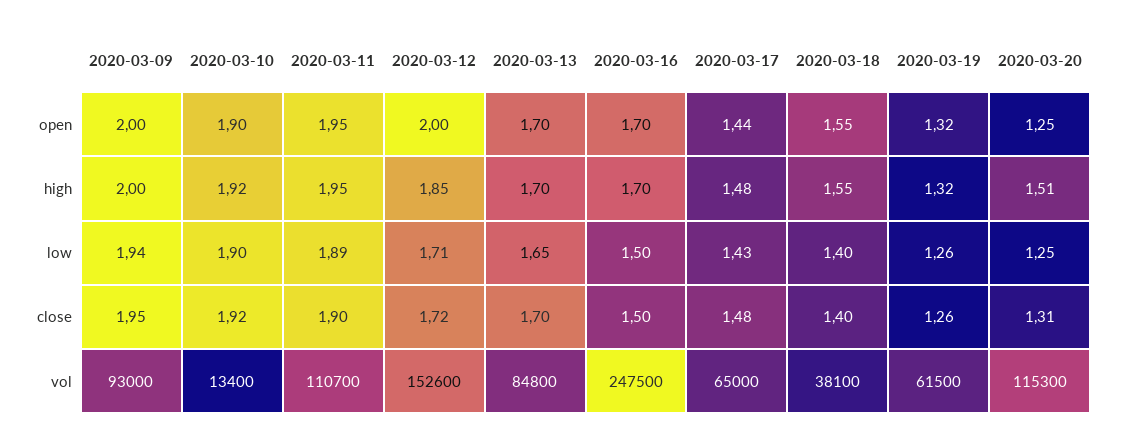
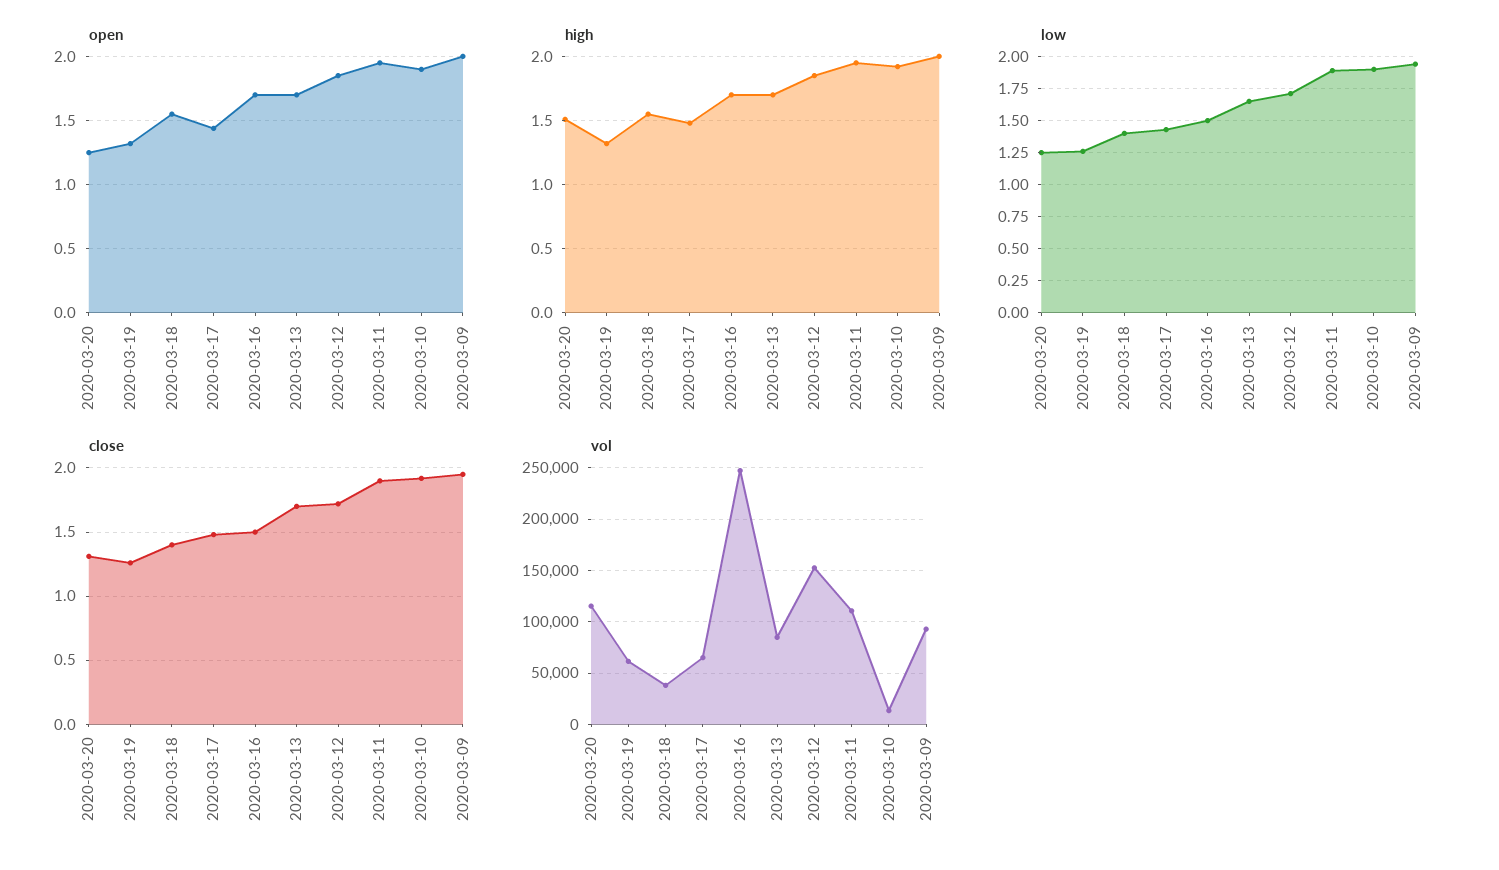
  {
    "open": {
      "2020-03-09": 2,
      "2020-03-10": 1.9,
      "2020-03-11": 1.95,
-     "2020-03-12": 2,
+     "2020-03-12": 1.85,
      "2020-03-13": 1.7,
      "2020-03-16": 1.7,
      "2020-03-17": 1.44,
      "2020-03-18": 1.55,
      "2020-03-19": 1.32,
      "2020-03-20": 1.25
    },
    "high": {
      "2020-03-09": 2,
      "2020-03-10": 1.92,
      "2020-03-11": 1.95,
      "2020-03-12": 1.85,
      "2020-03-13": 1.7,
      "2020-03-16": 1.7,
      "2020-03-17": 1.48,
      "2020-03-18": 1.55,
      "2020-03-19": 1.32,
      "2020-03-20": 1.51
    },
    "low": {
      "2020-03-09": 1.94,
      "2020-03-10": 1.9,
      "2020-03-11": 1.89,
      "2020-03-12": 1.71,
      "2020-03-13": 1.65,
      "2020-03-16": 1.5,
      "2020-03-17": 1.43,
      "2020-03-18": 1.4,
      "2020-03-19": 1.26,
      "2020-03-20": 1.25
    },
    "close": {
      "2020-03-09": 1.95,
      "2020-03-10": 1.92,
      "2020-03-11": 1.9,
      "2020-03-12": 1.72,
      "2020-03-13": 1.7,
      "2020-03-16": 1.5,
      "2020-03-17": 1.48,
      "2020-03-18": 1.4,
      "2020-03-19": 1.26,
      "2020-03-20": 1.31
    },
    "vol": {
      "2020-03-09": 93000,
      "2020-03-10": 13400,
      "2020-03-11": 110700,
      "2020-03-12": 152600,
      "2020-03-13": 84800,
      "2020-03-16": 247500,
      "2020-03-17": 65000,
      "2020-03-18": 38100,
      "2020-03-19": 61500,
      "2020-03-20": 115300
    }
  }

